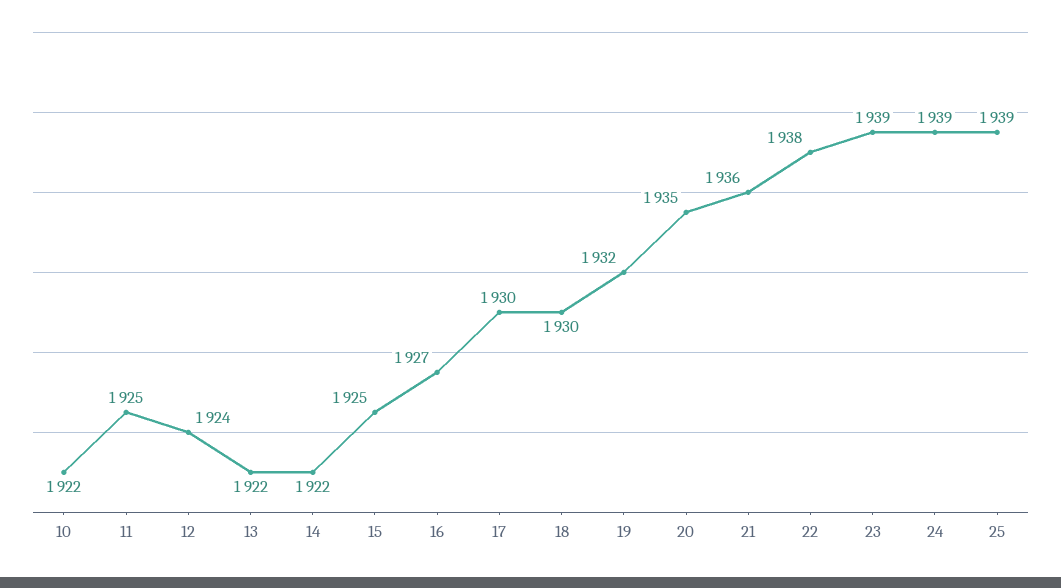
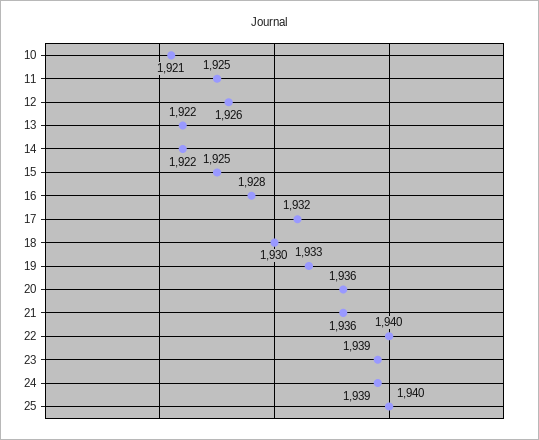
  {
-   "10": 1922,
+   "10": 1921,
    "11": 1925,
-   "12": 1924,
+   "12": 1926,
    "13": 1922,
    "14": 1922,
    "15": 1925,
-   "16": 1927,
+   "16": 1928,
-   "17": 1930,
+   "17": 1932,
    "18": 1930,
-   "19": 1932,
+   "19": 1933,
-   "20": 1935,
+   "20": 1936,
    "21": 1936,
-   "22": 1938,
+   "22": 1940,
    "23": 1939,
    "24": 1939,
-   "25": 1939
+   "25": 1940
  }

